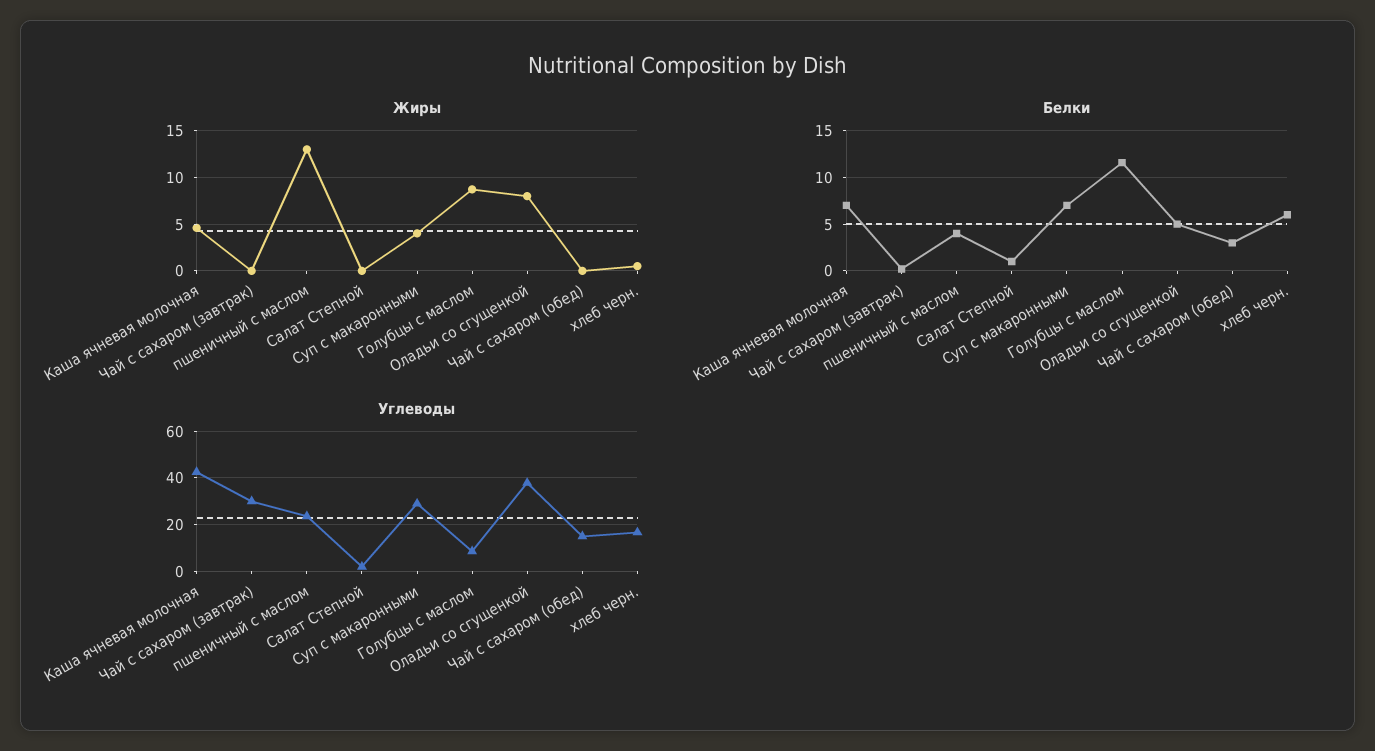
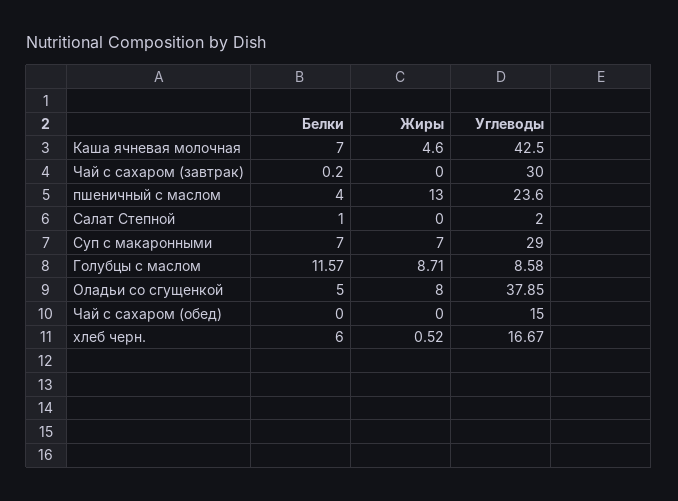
  {
    "Жиры": {
      "Каша ячневая молочная": 4.6,
      "Чай с сахаром (завтрак)": 0,
      "пшеничный с маслом": 13,
      "Салат Степной": 0,
-     "Суп с макаронными": 4,
+     "Суп с макаронными": 7,
      "Голубцы с маслом": 8.71,
      "Оладьи со сгущенкой": 8,
      "Чай с сахаром (обед)": 0,
      "хлеб черн.": 0.52
    },
    "Белки": {
      "Каша ячневая молочная": 7,
      "Чай с сахаром (завтрак)": 0.2,
      "пшеничный с маслом": 4,
      "Салат Степной": 1,
      "Суп с макаронными": 7,
      "Голубцы с маслом": 11.57,
      "Оладьи со сгущенкой": 5,
-     "Чай с сахаром (обед)": 3,
+     "Чай с сахаром (обед)": 0,
      "хлеб черн.": 6
    },
    "Углеводы": {
      "Каша ячневая молочная": 42.5,
      "Чай с сахаром (завтрак)": 30,
      "пшеничный с маслом": 23.6,
      "Салат Степной": 2,
      "Суп с макаронными": 29,
      "Голубцы с маслом": 8.58,
      "Оладьи со сгущенкой": 37.85,
      "Чай с сахаром (обед)": 15,
      "хлеб черн.": 16.67
    }
  }

